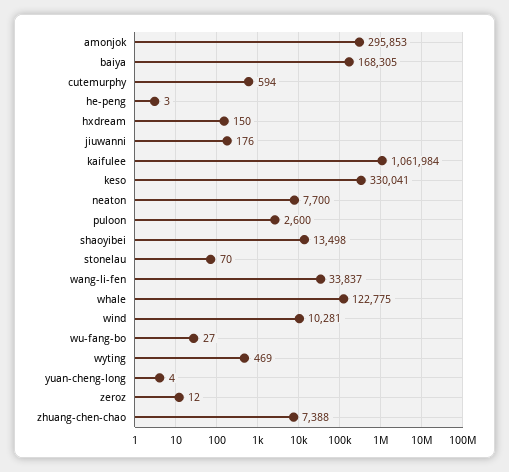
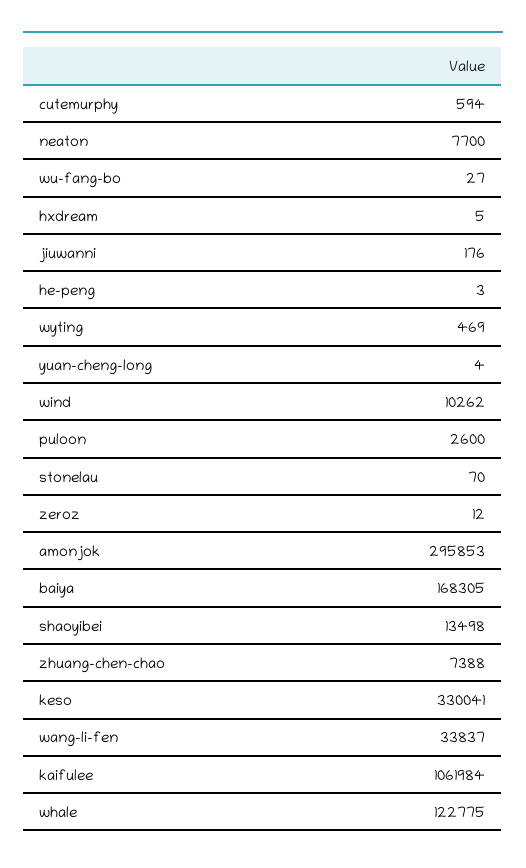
  {
    "amonjok": 295853,
    "baiya": 168305,
    "cutemurphy": 594,
    "he-peng": 3,
-   "hxdream": 150,
+   "hxdream": 5,
    "jiuwanni": 176,
    "kaifulee": 1061984,
    "keso": 330041,
    "neaton": 7700,
    "puloon": 2600,
    "shaoyibei": 13498,
    "stonelau": 70,
    "wang-li-fen": 33837,
    "whale": 122775,
-   "wind": 10281,
+   "wind": 10262,
    "wu-fang-bo": 27,
    "wyting": 469,
    "yuan-cheng-long": 4,
    "zeroz": 12,
    "zhuang-chen-chao": 7388
  }

